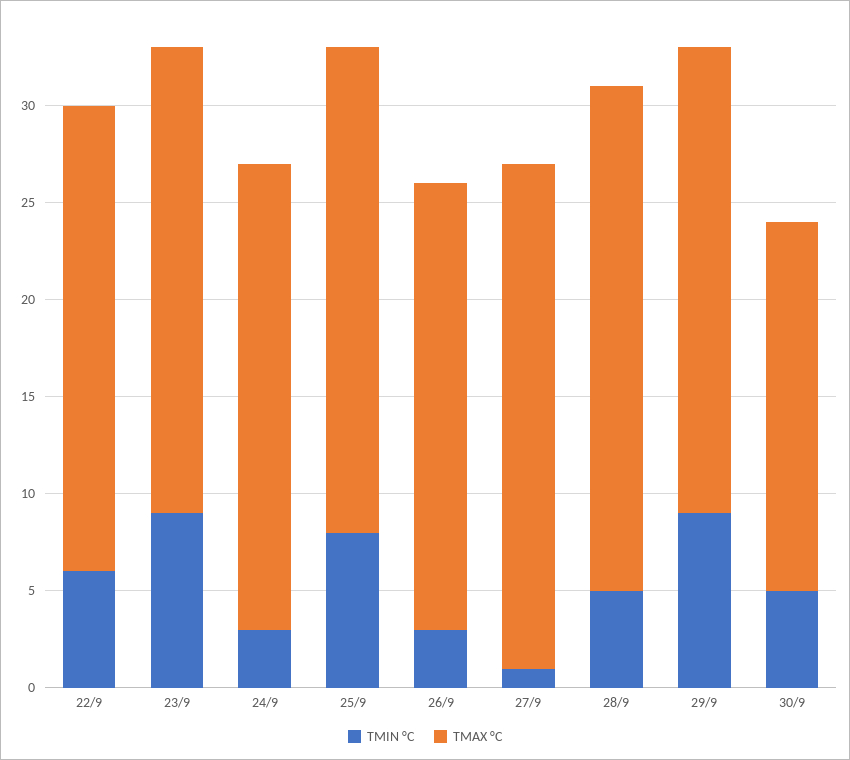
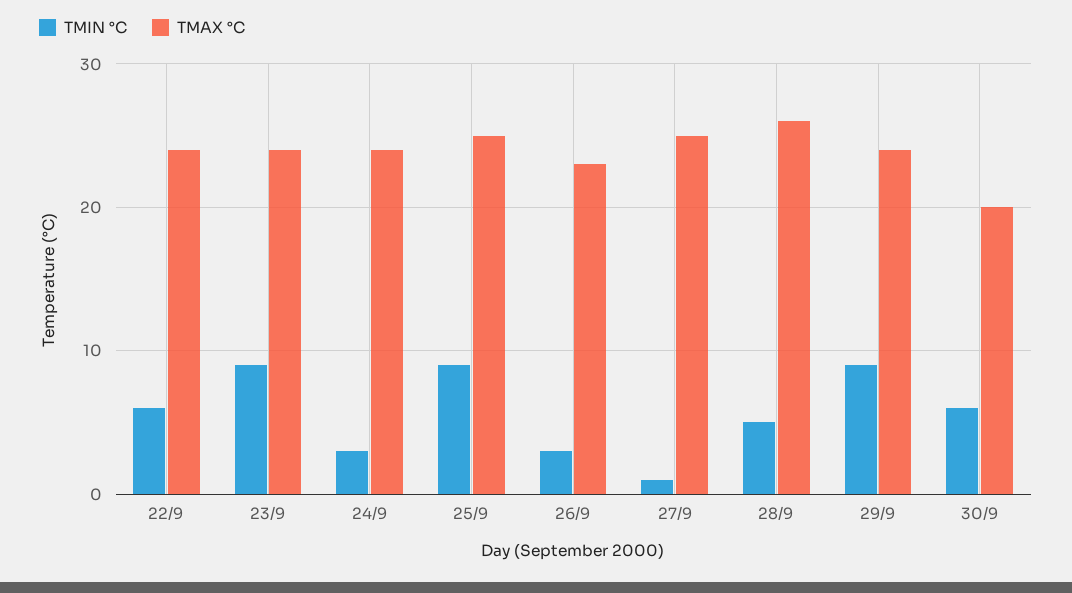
  {
    "TMIN °C": {
      "22/9": 6,
      "23/9": 9,
      "24/9": 3,
-     "25/9": 8,
+     "25/9": 9,
      "26/9": 3,
      "27/9": 1,
      "28/9": 5,
      "29/9": 9,
-     "30/9": 5
+     "30/9": 6
    },
    "TMAX °C": {
      "22/9": 24,
      "23/9": 24,
      "24/9": 24,
      "25/9": 25,
      "26/9": 23,
-     "27/9": 26,
+     "27/9": 25,
      "28/9": 26,
      "29/9": 24,
-     "30/9": 19
+     "30/9": 20
    }
  }

